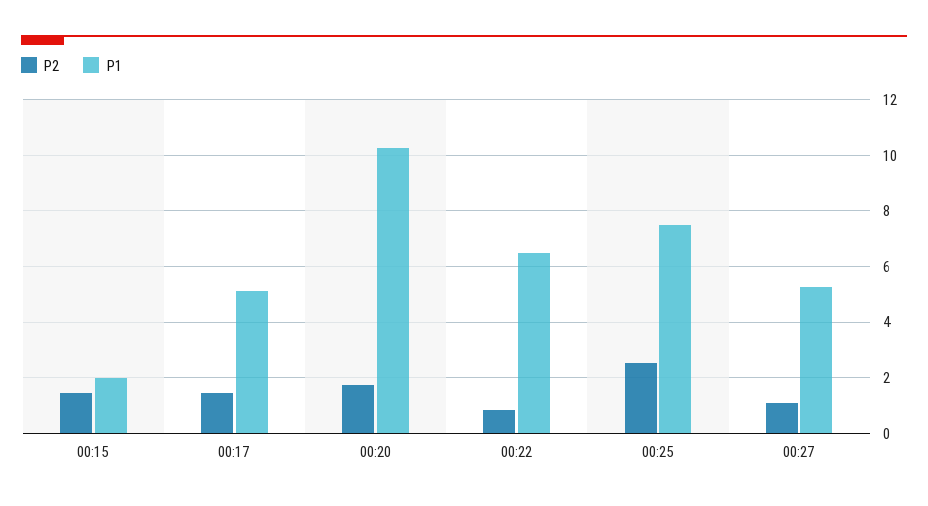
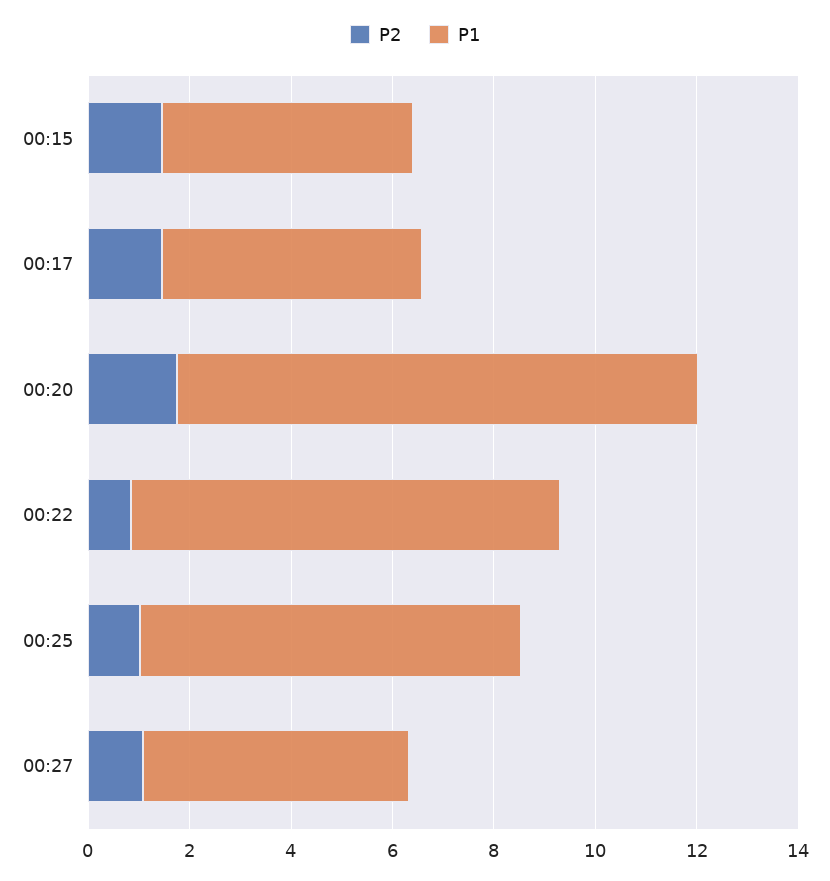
  {
    "P2": {
      "00:15": 1.5,
      "00:17": 1.5,
      "00:20": 1.75,
      "00:22": 0.75,
-     "00:25": 2.5,
+     "00:25": 1,
      "00:27": 1
    },
    "P1": {
-     "00:15": 2,
+     "00:15": 5,
      "00:17": 5.25,
      "00:20": 10.25,
-     "00:22": 6.5,
+     "00:22": 8.5,
      "00:25": 7.5,
      "00:27": 5.25
    }
  }

